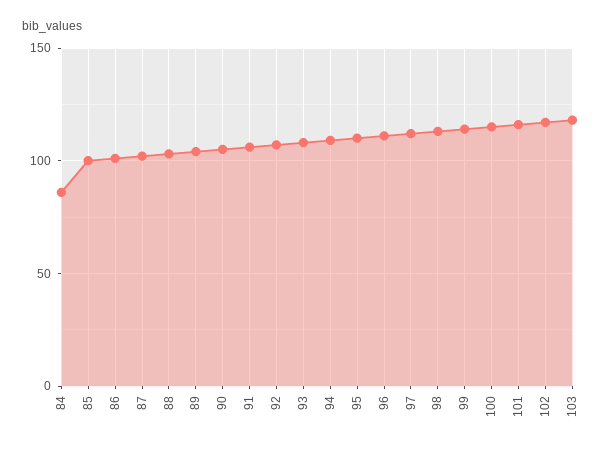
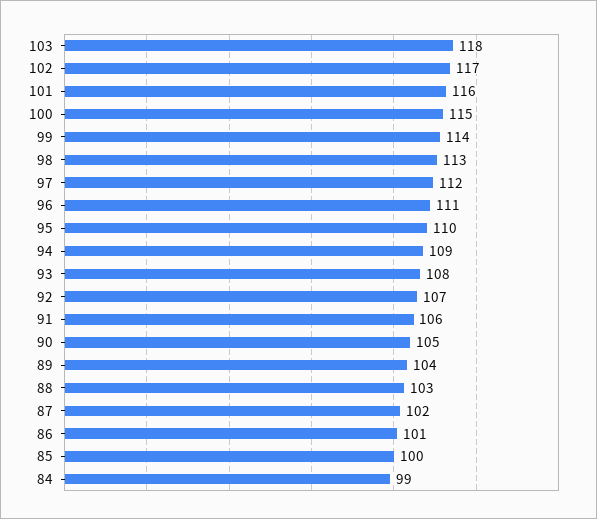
  {
-   "84": 85,
+   "84": 99,
    "85": 100,
    "86": 101,
    "87": 102,
    "88": 103,
    "89": 104,
    "90": 105,
    "91": 106,
    "92": 107,
    "93": 108,
    "94": 109,
    "95": 110,
    "96": 111,
    "97": 112,
    "98": 113,
    "99": 114,
    "100": 115,
    "101": 116,
    "102": 117,
    "103": 118
  }

